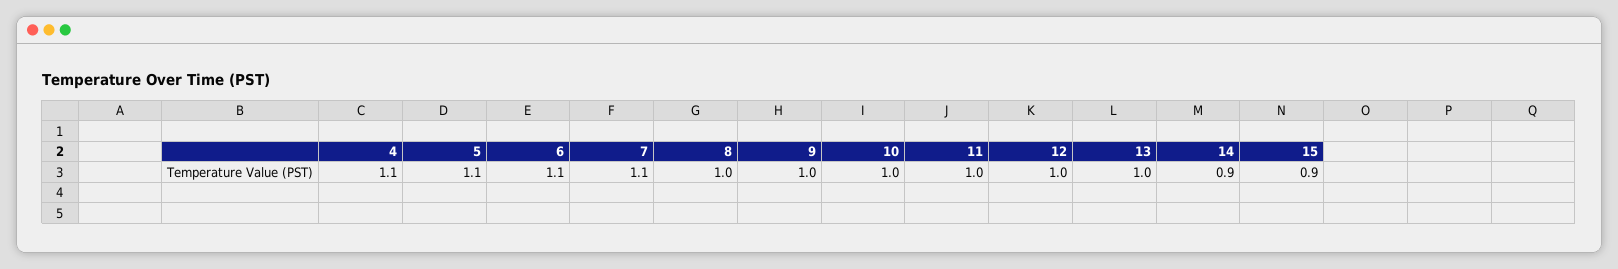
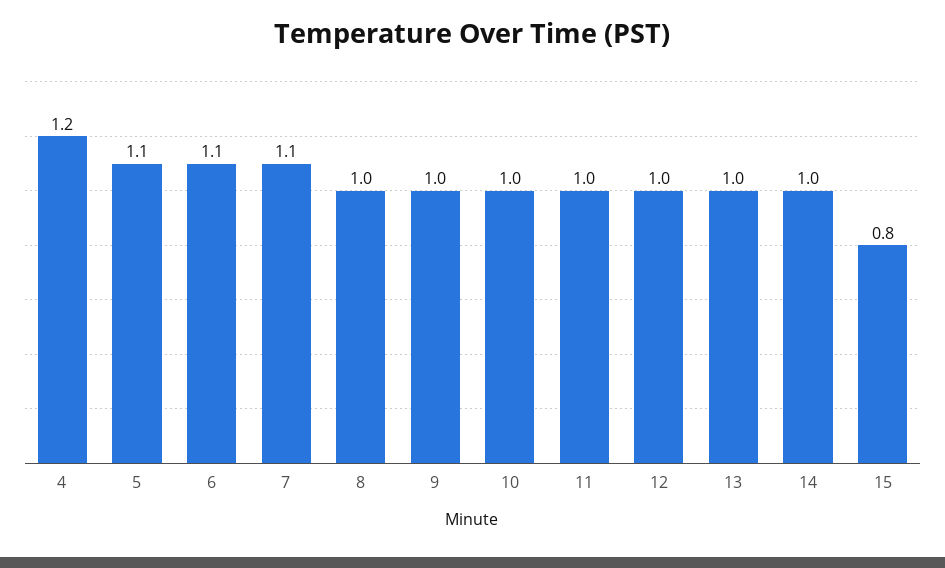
  {
-   "4": 1.1,
+   "4": 1.2,
    "5": 1.1,
    "6": 1.1,
    "7": 1.1,
    "8": 1,
    "9": 1,
    "10": 1,
    "11": 1,
    "12": 1,
    "13": 1,
-   "14": 0.9,
+   "14": 1,
-   "15": 0.9
+   "15": 0.8
  }

